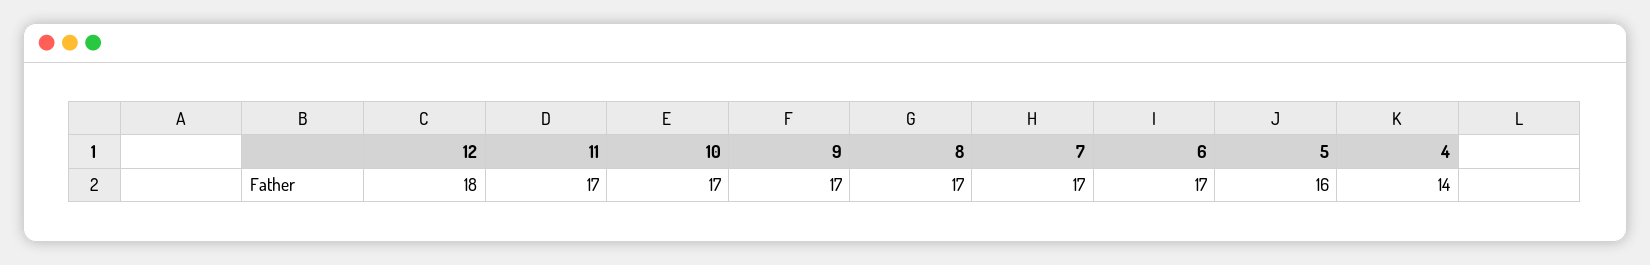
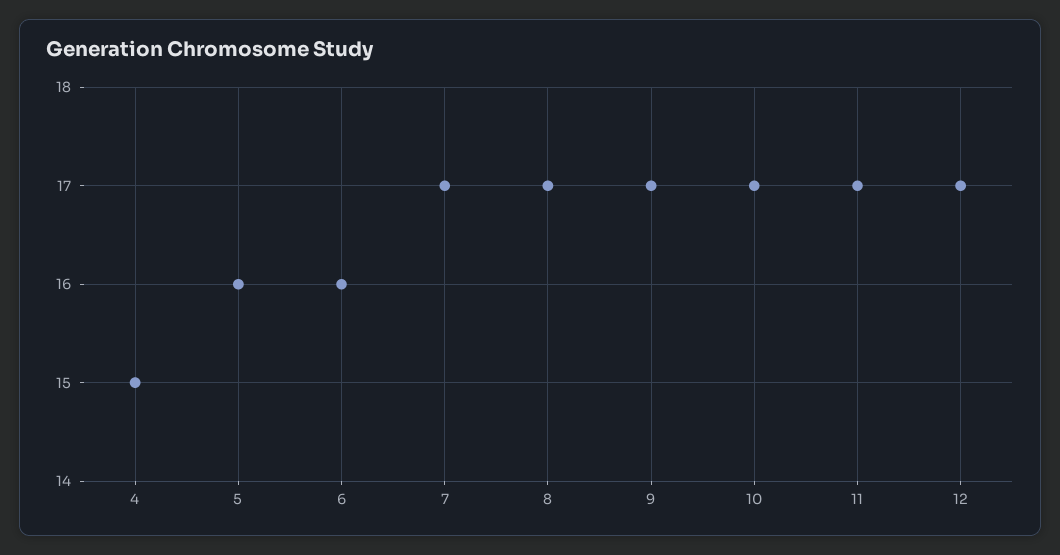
  {
-   "12": 18,
+   "12": 17,
    "11": 17,
    "10": 17,
    "9": 17,
    "8": 17,
    "7": 17,
-   "6": 17,
+   "6": 16,
    "5": 16,
-   "4": 14
+   "4": 15
  }

